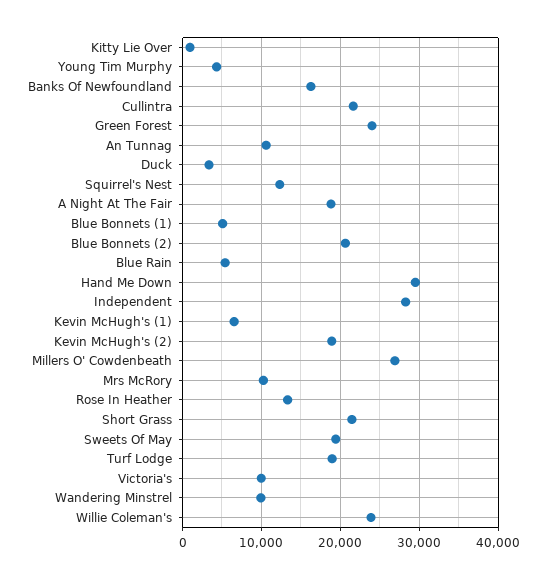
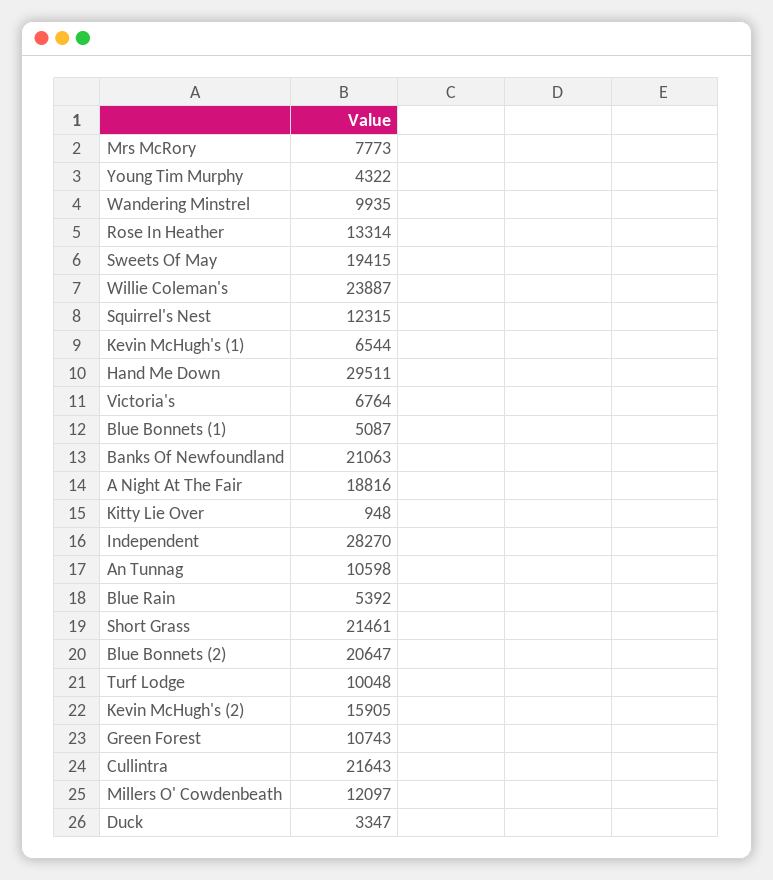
  {
    "Kitty Lie Over": 948,
    "Young Tim Murphy": 4322,
-   "Banks Of Newfoundland": 16000,
+   "Banks Of Newfoundland": 21063,
    "Cullintra": 21643,
-   "Green Forest": 24000,
+   "Green Forest": 10743,
    "An Tunnag": 10598,
    "Duck": 3347,
    "Squirrel's Nest": 12315,
    "A Night At The Fair": 18816,
    "Blue Bonnets (1)": 5087,
    "Blue Bonnets (2)": 20647,
    "Blue Rain": 5392,
    "Hand Me Down": 29511,
    "Independent": 28270,
    "Kevin McHugh's (1)": 6544,
-   "Kevin McHugh's (2)": 19000,
+   "Kevin McHugh's (2)": 15905,
-   "Millers O' Cowdenbeath": 27000,
+   "Millers O' Cowdenbeath": 12097,
-   "Mrs McRory": 10000,
+   "Mrs McRory": 7773,
    "Rose In Heather": 13314,
    "Short Grass": 21461,
    "Sweets Of May": 19415,
-   "Turf Lodge": 19000,
+   "Turf Lodge": 10048,
-   "Victoria's": 10000,
+   "Victoria's": 6764,
    "Wandering Minstrel": 9935,
    "Willie Coleman's": 23887
  }

